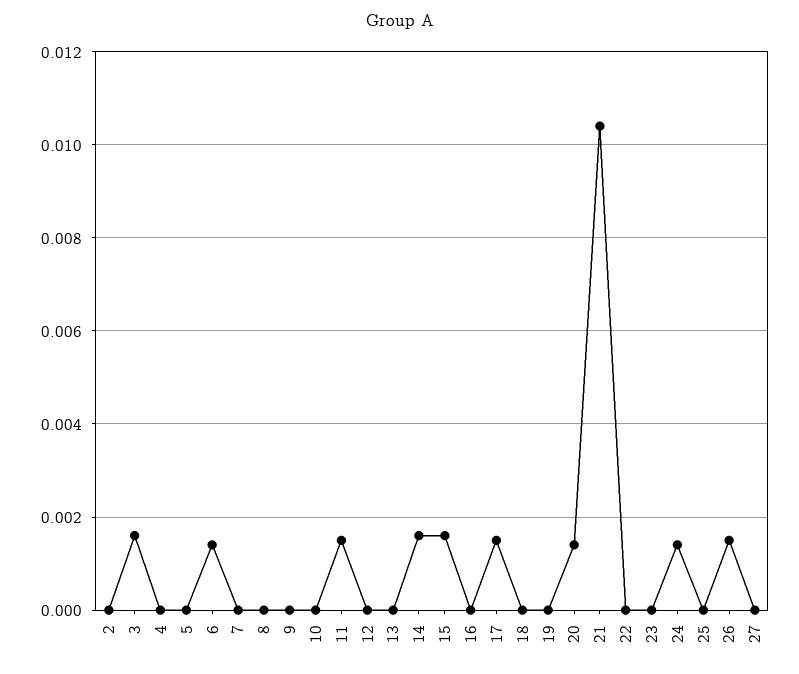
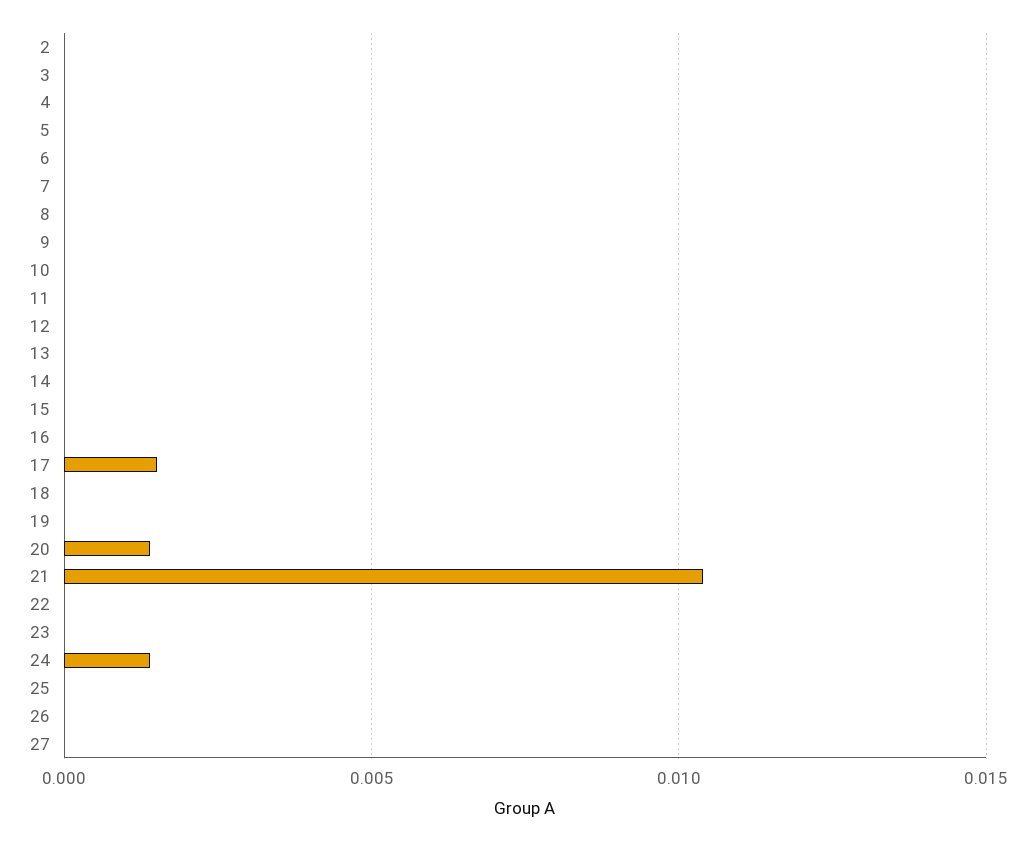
  {
    "2": 0,
-   "3": 0.0015,
+   "3": 0,
    "4": 0,
    "5": 0,
-   "6": 0.0015,
+   "6": 0,
    "7": 0,
    "8": 0,
    "9": 0,
    "10": 0,
-   "11": 0.0015,
+   "11": 0,
    "12": 0,
    "13": 0,
-   "14": 0.0015,
+   "14": 0,
-   "15": 0.0015,
+   "15": 0,
    "16": 0,
    "17": 0.0015,
    "18": 0,
    "19": 0,
    "20": 0.0015,
    "21": 0.0105,
    "22": 0,
    "23": 0,
    "24": 0.0015,
    "25": 0,
-   "26": 0.0015,
+   "26": 0,
    "27": 0
  }

